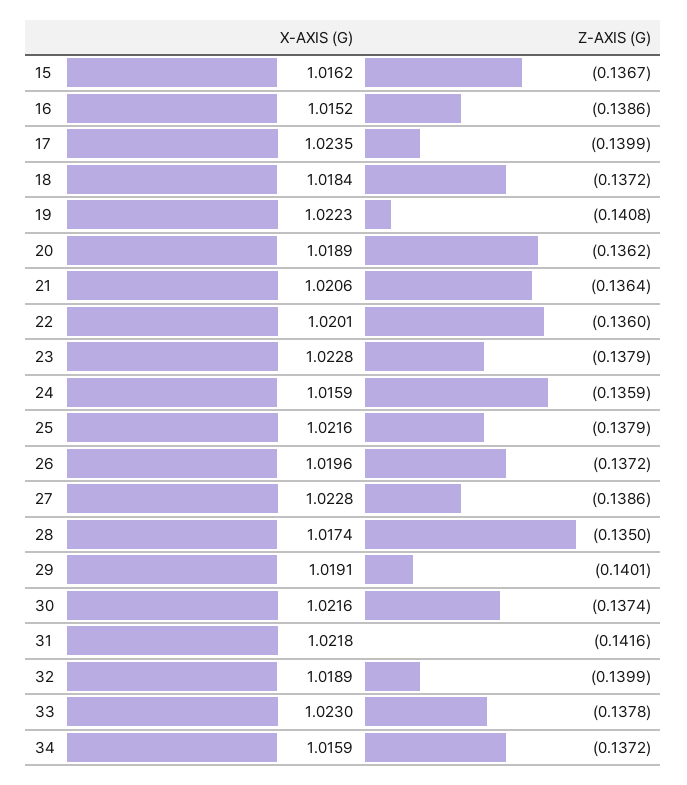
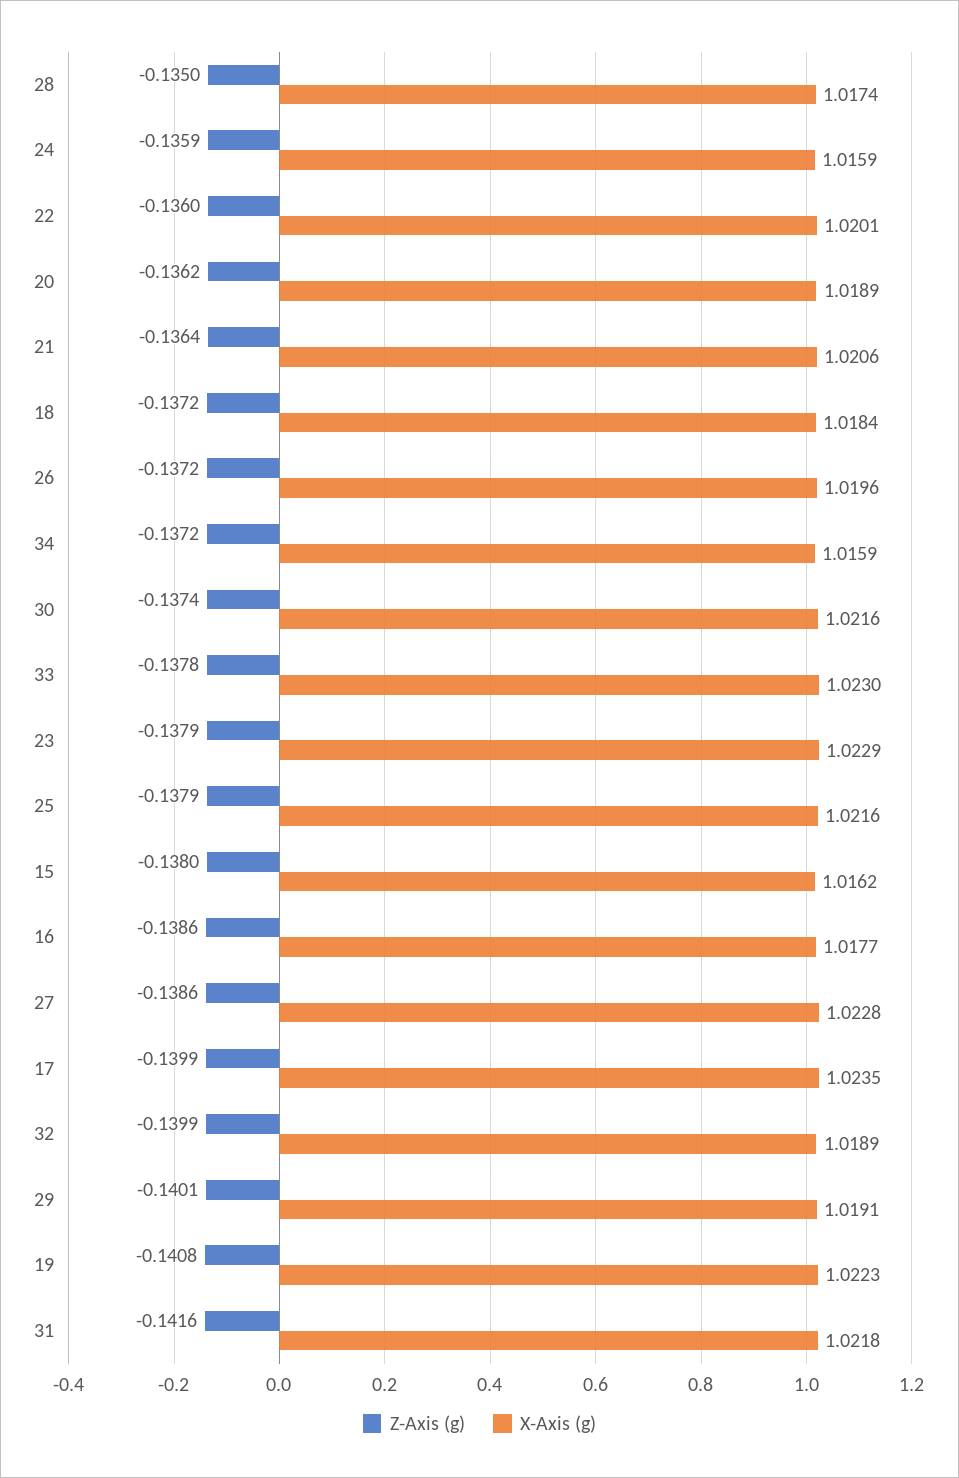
  {
    "X-AXIS (G)": {
      "15": 1.0162,
-     "16": 1.0152,
+     "16": 1.0177,
      "17": 1.0235,
      "18": 1.0184,
      "19": 1.0223,
      "20": 1.0189,
      "21": 1.0206,
      "22": 1.0201,
-     "23": 1.0228,
+     "23": 1.0229,
      "24": 1.0159,
      "25": 1.0216,
      "26": 1.0196,
      "27": 1.0228,
      "28": 1.0174,
      "29": 1.0191,
      "30": 1.0216,
      "31": 1.0218,
      "32": 1.0189,
      "33": 1.023,
      "34": 1.0159
    },
    "Z-AXIS (G)": {
-     "15": -0.1367,
+     "15": -0.138,
      "16": -0.1386,
      "17": -0.1399,
      "18": -0.1372,
      "19": -0.1408,
      "20": -0.1362,
      "21": -0.1364,
      "22": -0.136,
      "23": -0.1379,
      "24": -0.1359,
      "25": -0.1379,
      "26": -0.1372,
      "27": -0.1386,
      "28": -0.135,
      "29": -0.1401,
      "30": -0.1374,
      "31": -0.1416,
      "32": -0.1399,
      "33": -0.1378,
      "34": -0.1372
    }
  }

